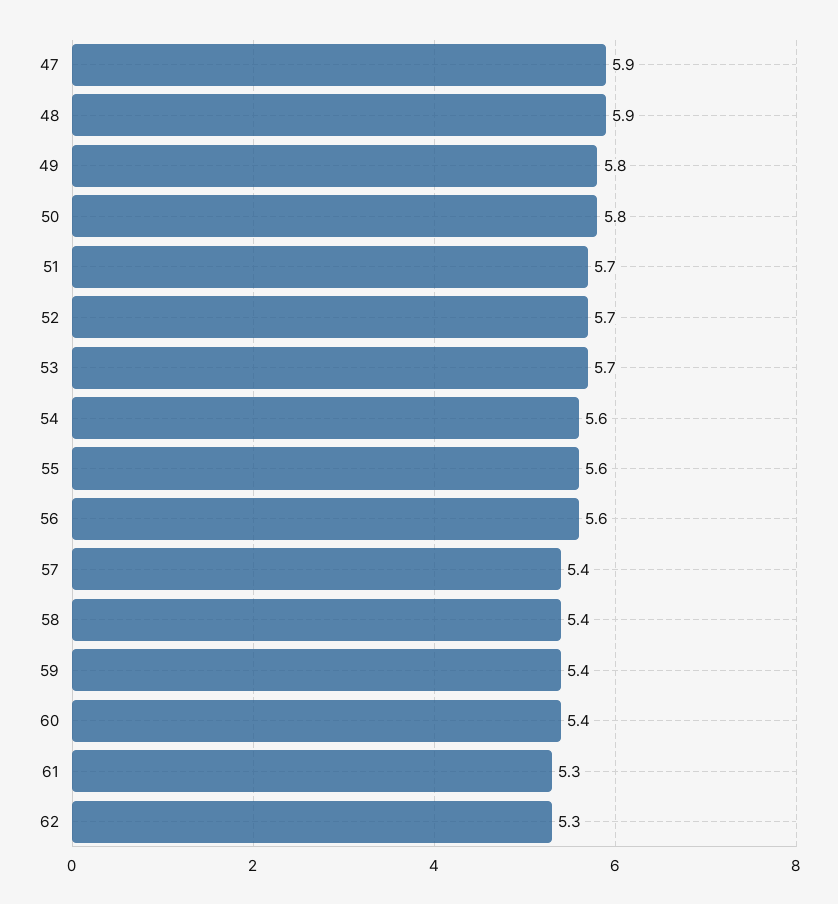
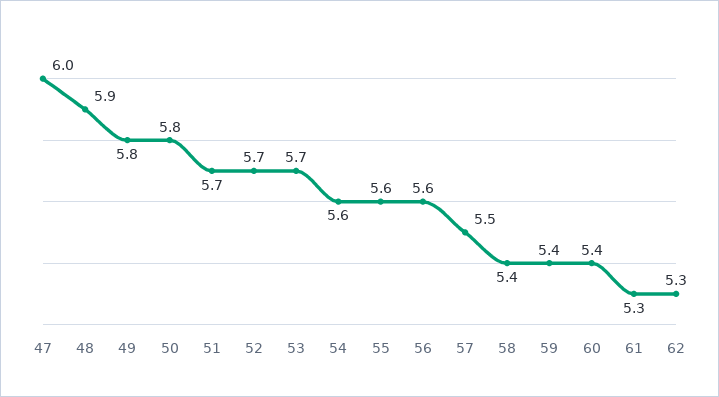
  {
-   "47": 5.9,
+   "47": 6,
    "48": 5.9,
    "49": 5.8,
    "50": 5.8,
    "51": 5.7,
    "52": 5.7,
    "53": 5.7,
    "54": 5.6,
    "55": 5.6,
    "56": 5.6,
-   "57": 5.4,
+   "57": 5.5,
    "58": 5.4,
    "59": 5.4,
    "60": 5.4,
    "61": 5.3,
    "62": 5.3
  }

